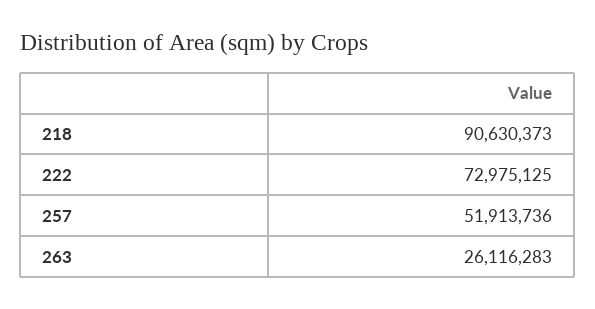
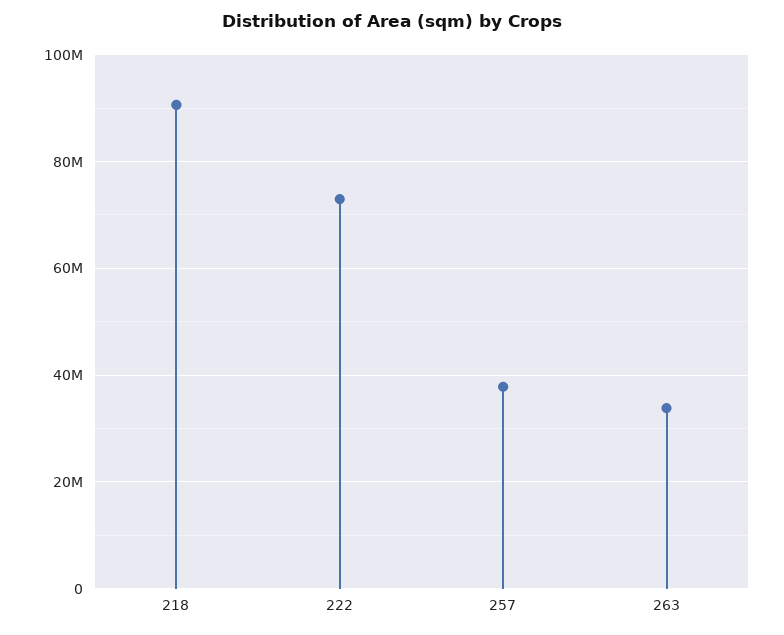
  {
    "218": 90630373,
    "222": 72975125,
-   "257": 51913736,
+   "257": 38000000,
-   "263": 26116283
+   "263": 34000000
  }

